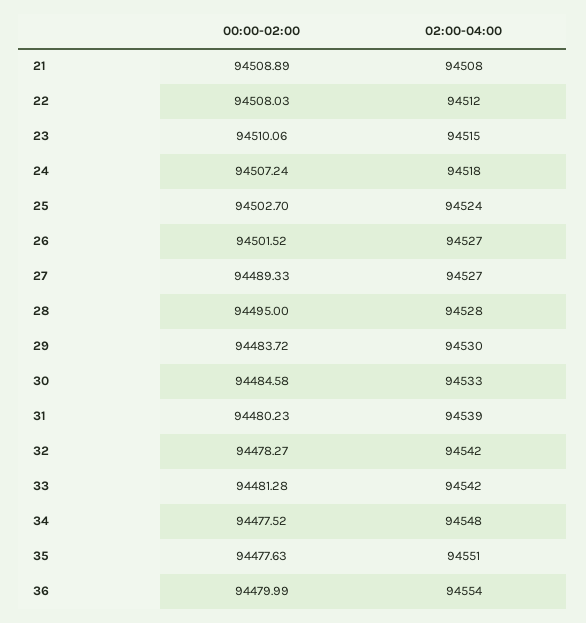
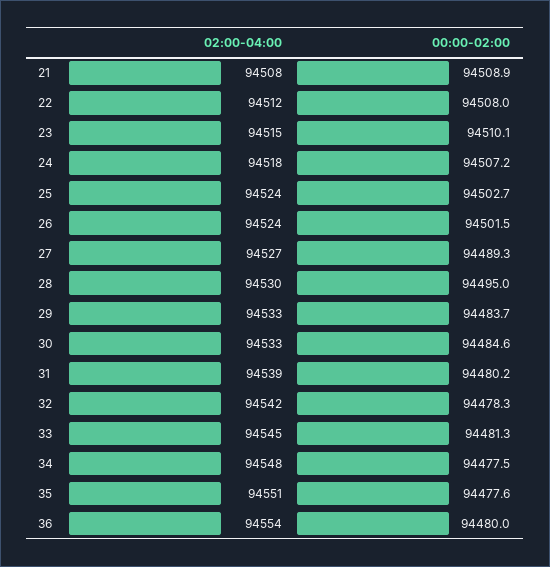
  {
    "00:00-02:00": {
      "21": 94508.89,
      "22": 94508.03,
      "23": 94510.06,
      "24": 94507.24,
      "25": 94502.7,
      "26": 94501.52,
      "27": 94489.33,
      "28": 94495,
      "29": 94483.72,
      "30": 94484.58,
      "31": 94480.23,
      "32": 94478.27,
      "33": 94481.28,
      "34": 94477.52,
      "35": 94477.63,
      "36": 94479.99
    },
    "02:00-04:00": {
      "21": 94508,
      "22": 94512,
      "23": 94515,
      "24": 94518,
      "25": 94524,
-     "26": 94527,
+     "26": 94524,
      "27": 94527,
-     "28": 94528,
+     "28": 94530,
-     "29": 94530,
+     "29": 94533,
      "30": 94533,
      "31": 94539,
      "32": 94542,
-     "33": 94542,
+     "33": 94545,
      "34": 94548,
      "35": 94551,
      "36": 94554
    }
  }

